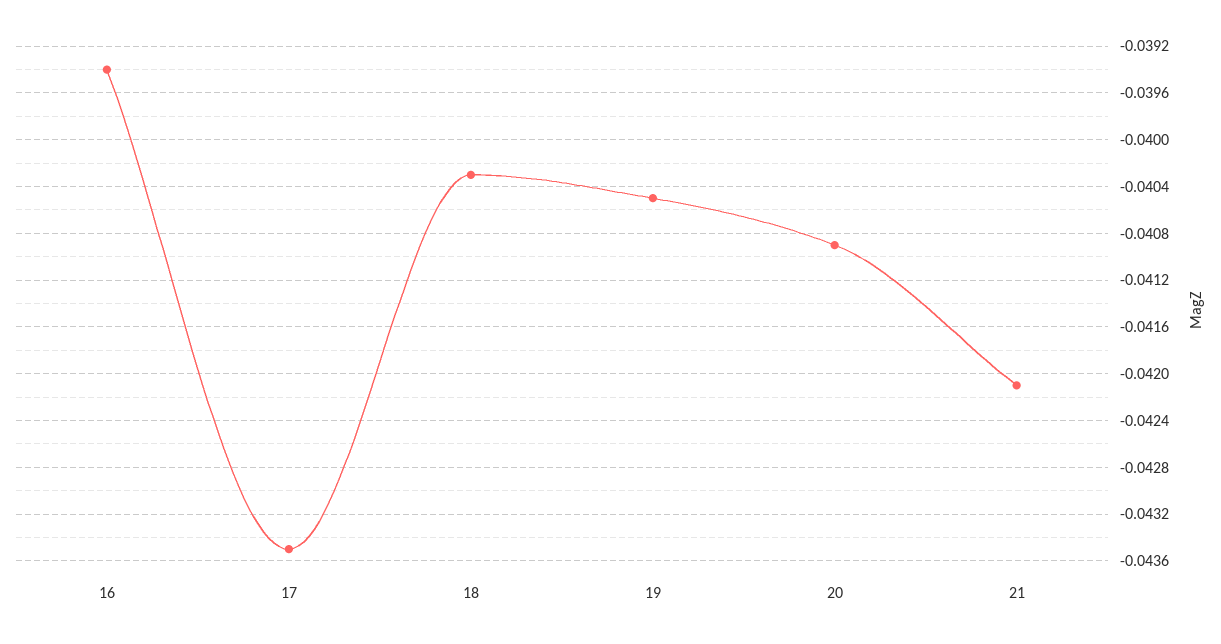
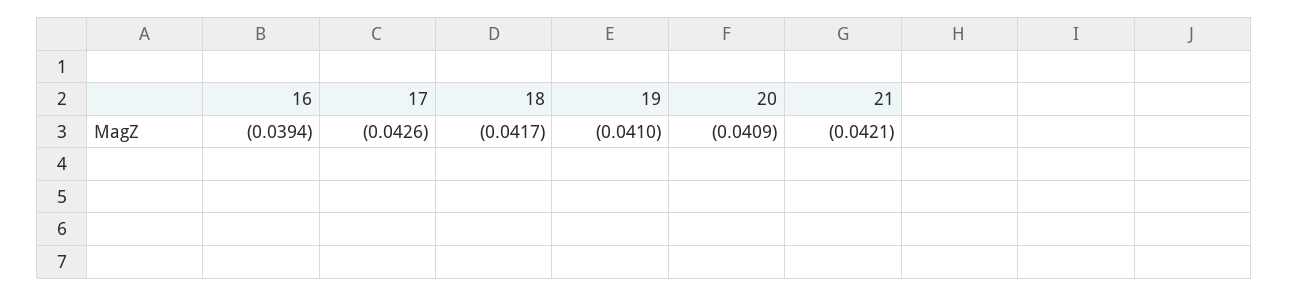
  {
    "16": -0.0394,
-   "17": -0.0435,
+   "17": -0.0426,
-   "18": -0.0403,
+   "18": -0.0417,
-   "19": -0.0405,
+   "19": -0.041,
    "20": -0.0409,
    "21": -0.0421
  }

